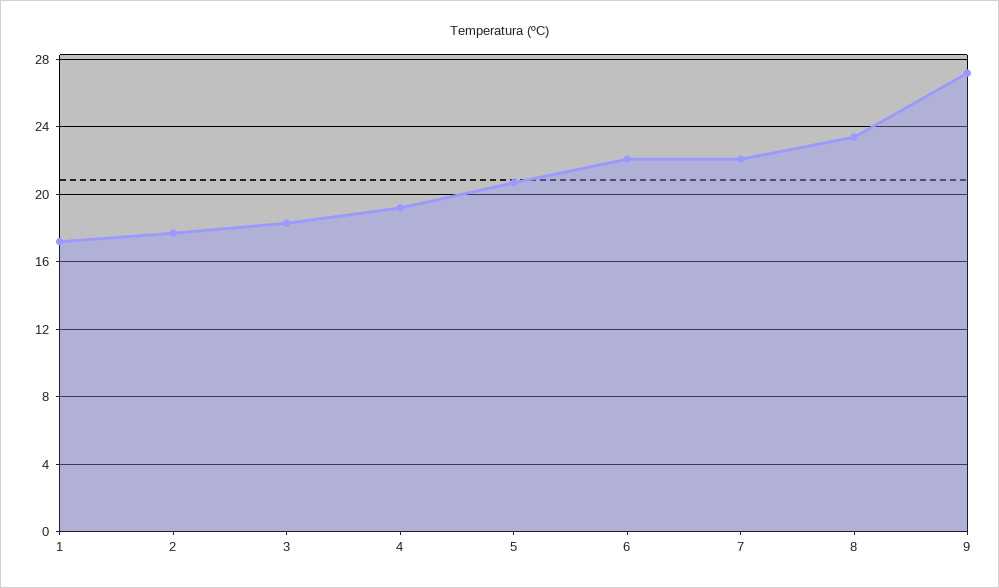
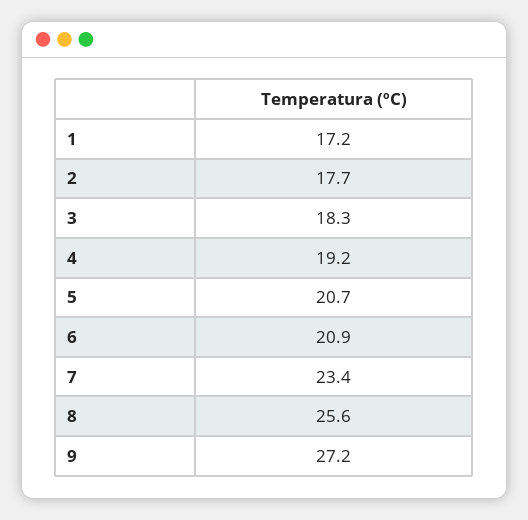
  {
    "1": 17.2,
    "2": 17.7,
    "3": 18.3,
    "4": 19.2,
    "5": 20.7,
-   "6": 22,
+   "6": 20.9,
-   "7": 22,
+   "7": 23.4,
-   "8": 23.5,
+   "8": 25.6,
    "9": 27.2
  }

